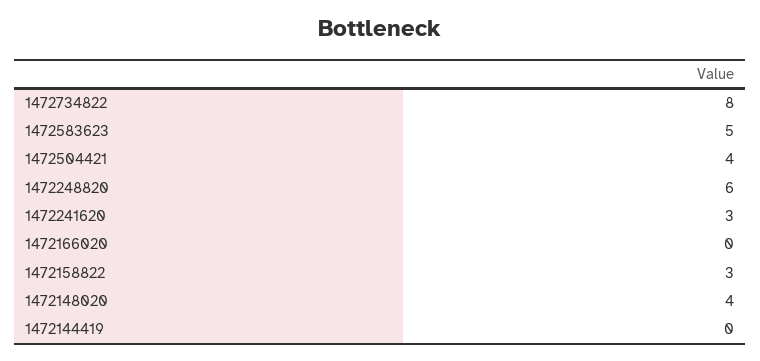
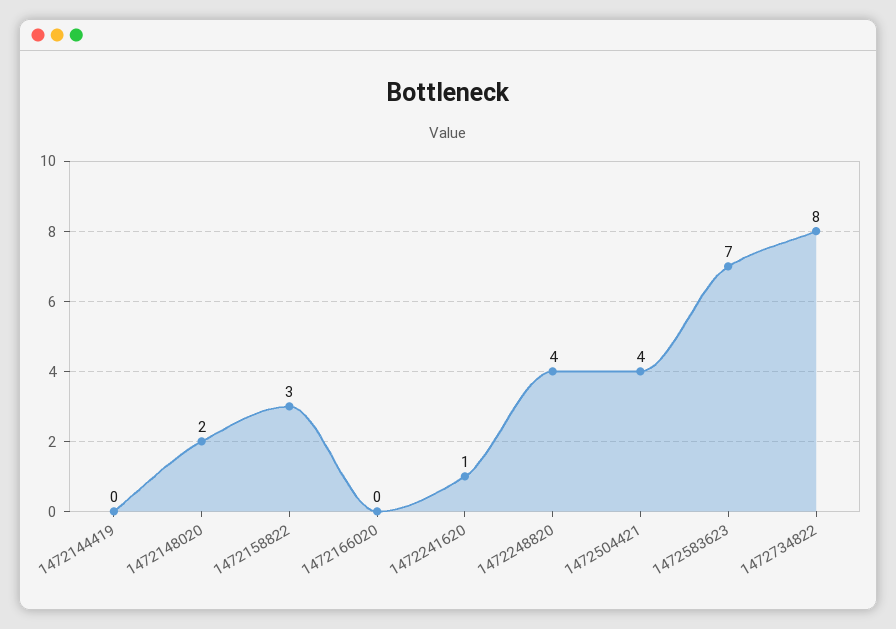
  {
    "1472734822": 8,
-   "1472583623": 5,
+   "1472583623": 7,
    "1472504421": 4,
-   "1472248820": 6,
+   "1472248820": 4,
-   "1472241620": 3,
+   "1472241620": 1,
    "1472166020": 0,
    "1472158822": 3,
-   "1472148020": 4,
+   "1472148020": 2,
    "1472144419": 0
  }

